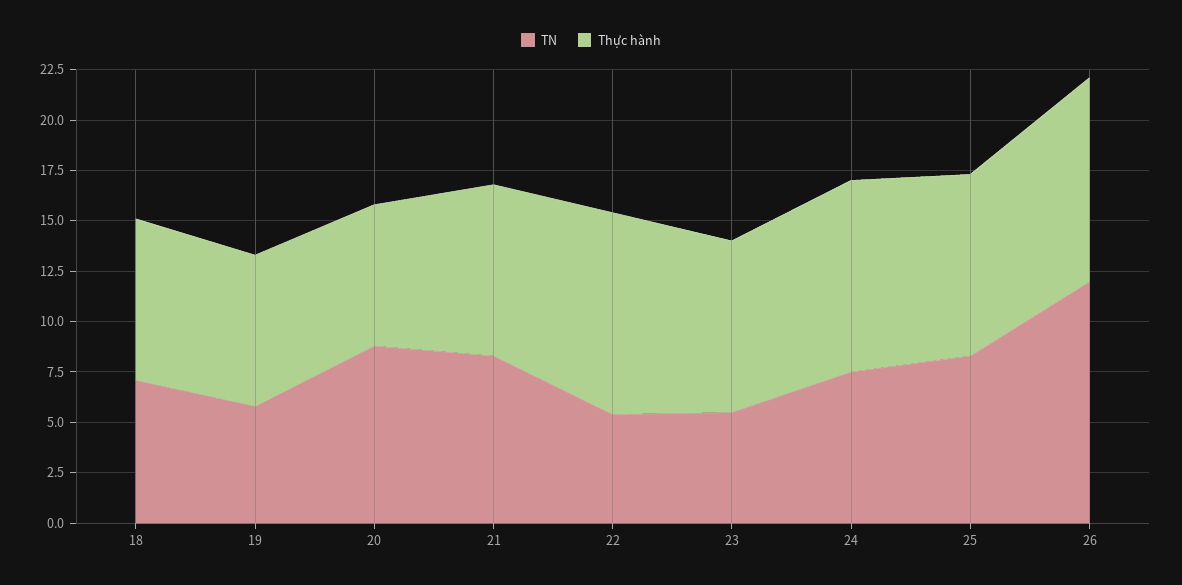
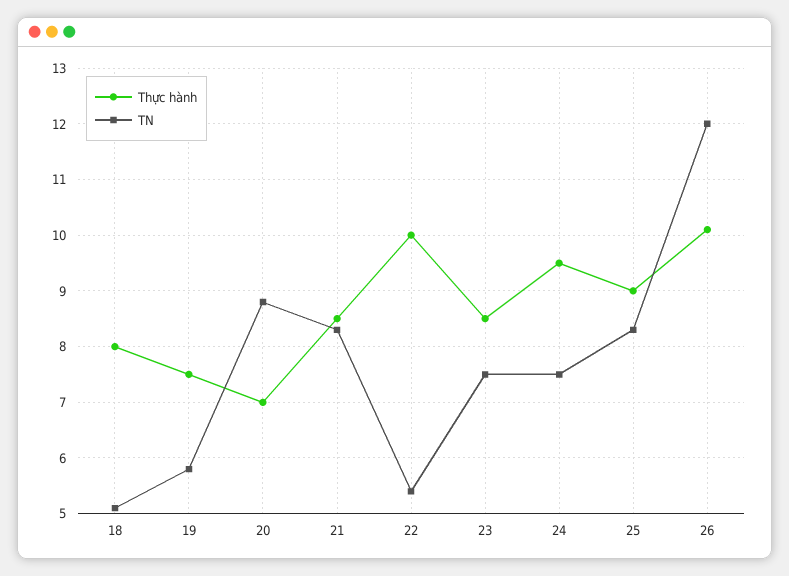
  {
    "TN": {
-     "18": 7,
+     "18": 5,
      "19": 6,
      "20": 9,
      "21": 8.5,
      "22": 5.5,
-     "23": 5.5,
+     "23": 7.5,
      "24": 7.5,
      "25": 8.5,
      "26": 12
    },
    "Thực hành": {
      "18": 8,
      "19": 7.5,
      "20": 7,
      "21": 8.5,
      "22": 10,
      "23": 8.5,
      "24": 9.5,
      "25": 9,
      "26": 10
    }
  }

